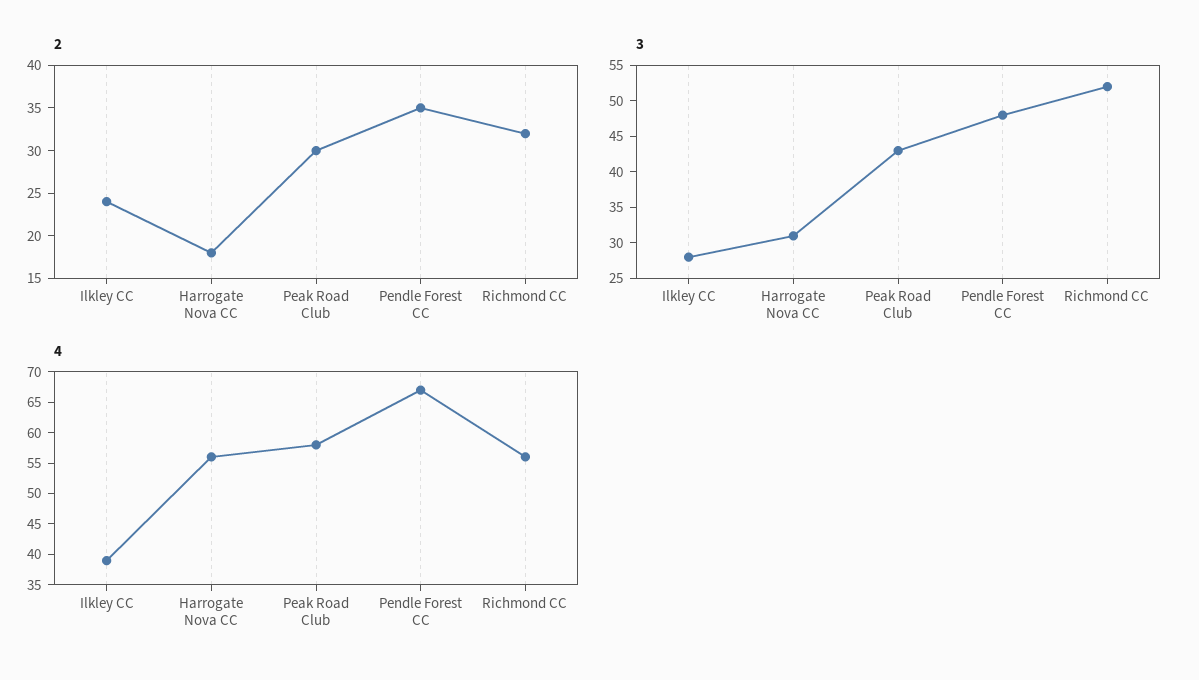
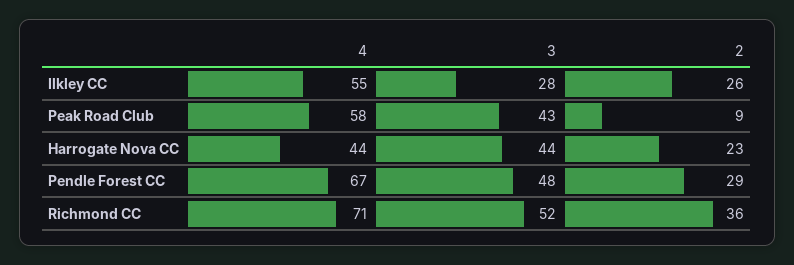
  {
    "2": {
-     "Ilkley CC": 24,
+     "Ilkley CC": 26,
-     "Harrogate Nova CC": 18,
+     "Harrogate Nova CC": 23,
-     "Peak Road Club": 30,
+     "Peak Road Club": 9,
-     "Pendle Forest CC": 35,
+     "Pendle Forest CC": 29,
-     "Richmond CC": 32
+     "Richmond CC": 36
    },
    "3": {
      "Ilkley CC": 28,
-     "Harrogate Nova CC": 30,
+     "Harrogate Nova CC": 44,
      "Peak Road Club": 43,
      "Pendle Forest CC": 48,
      "Richmond CC": 52
    },
    "4": {
-     "Ilkley CC": 40,
+     "Ilkley CC": 55,
-     "Harrogate Nova CC": 55,
+     "Harrogate Nova CC": 44,
      "Peak Road Club": 58,
      "Pendle Forest CC": 67,
-     "Richmond CC": 55
+     "Richmond CC": 71
    }
  }

